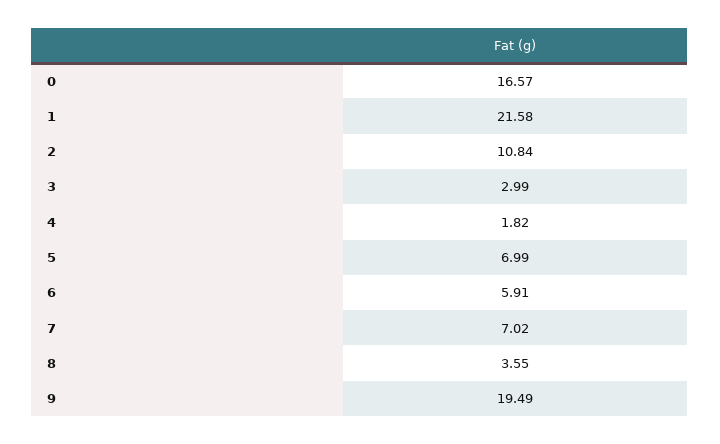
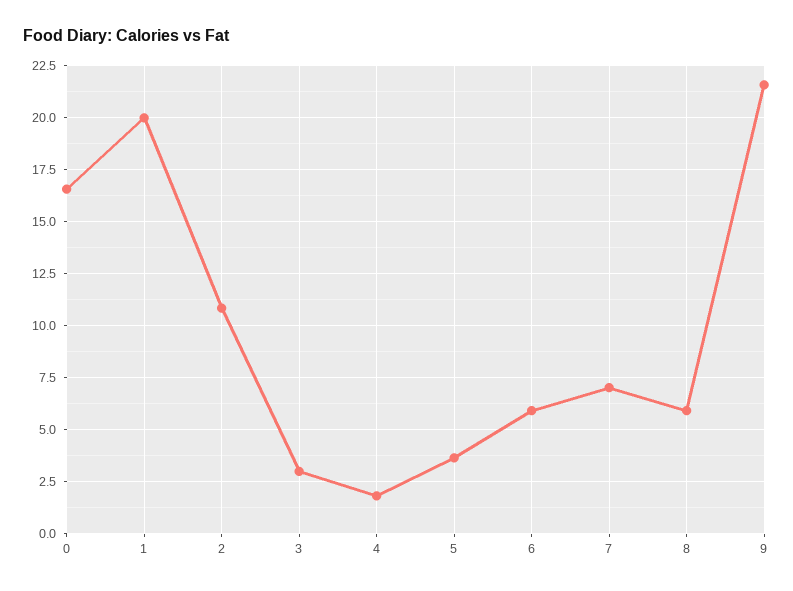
  {
    "0": 16.57,
-   "1": 21.58,
+   "1": 20,
    "2": 10.84,
    "3": 2.99,
    "4": 1.82,
-   "5": 6.99,
+   "5": 3.5,
    "6": 5.91,
    "7": 7.02,
-   "8": 3.55,
+   "8": 6,
-   "9": 19.49
+   "9": 21.5
  }

